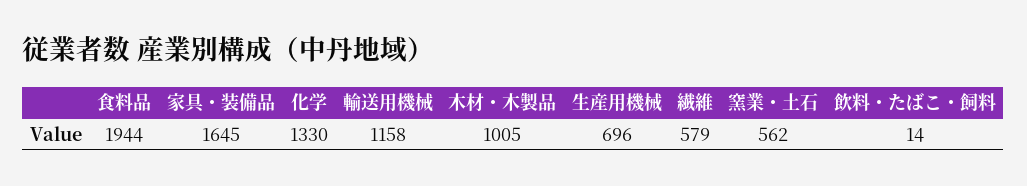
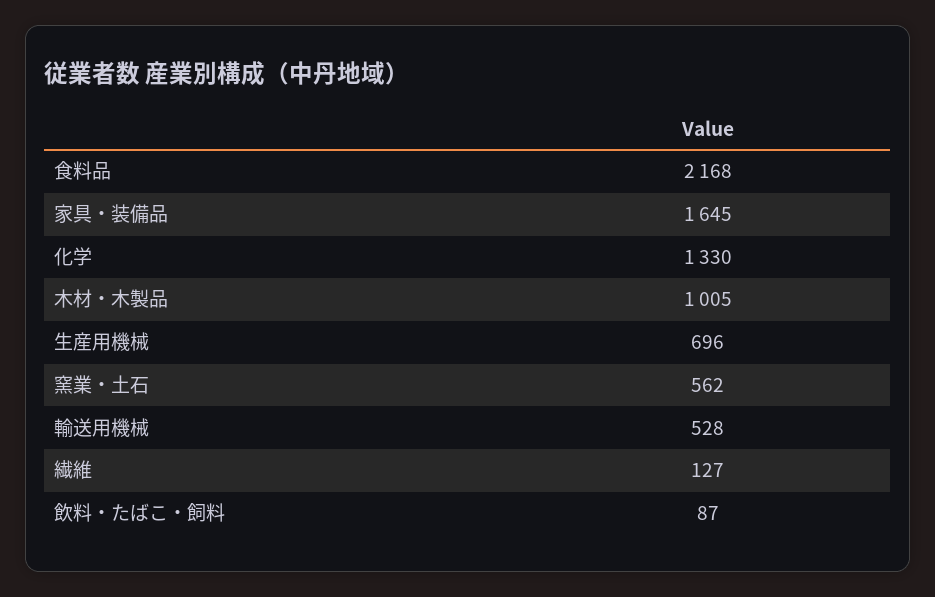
  {
-   "食料品": 1944,
+   "食料品": 2168,
    "家具・装備品": 1645,
    "化学": 1330,
-   "輸送用機械": 1158,
+   "輸送用機械": 528,
    "木材・木製品": 1005,
    "生産用機械": 696,
-   "繊維": 579,
+   "繊維": 127,
    "窯業・土石": 562,
-   "飲料・たばこ・飼料": 14
+   "飲料・たばこ・飼料": 87
  }

